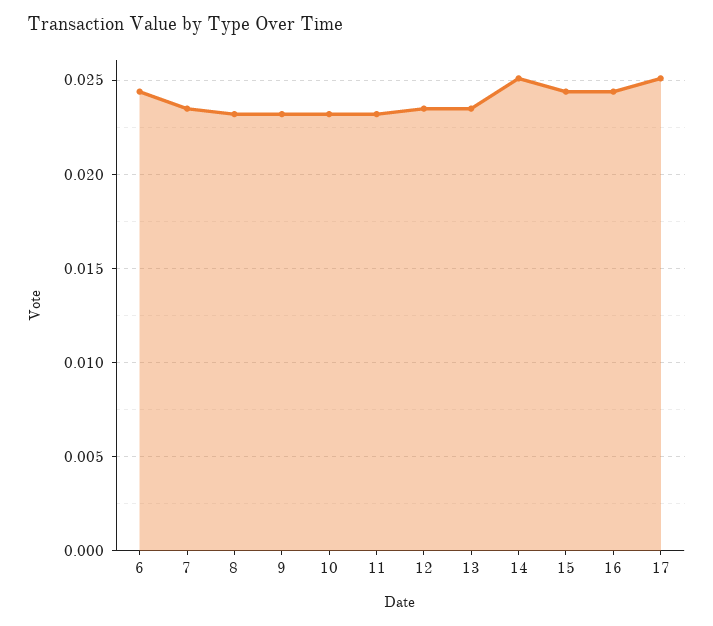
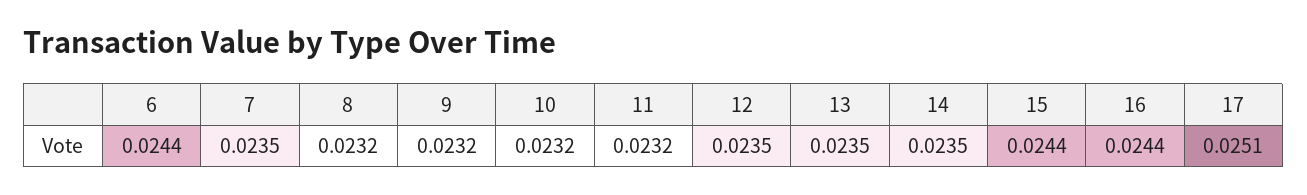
  {
    "6": 0.0244,
    "7": 0.0235,
    "8": 0.0232,
    "9": 0.0232,
    "10": 0.0232,
    "11": 0.0232,
    "12": 0.0235,
    "13": 0.0235,
-   "14": 0.025,
+   "14": 0.0235,
    "15": 0.0244,
    "16": 0.0244,
    "17": 0.0251
  }

